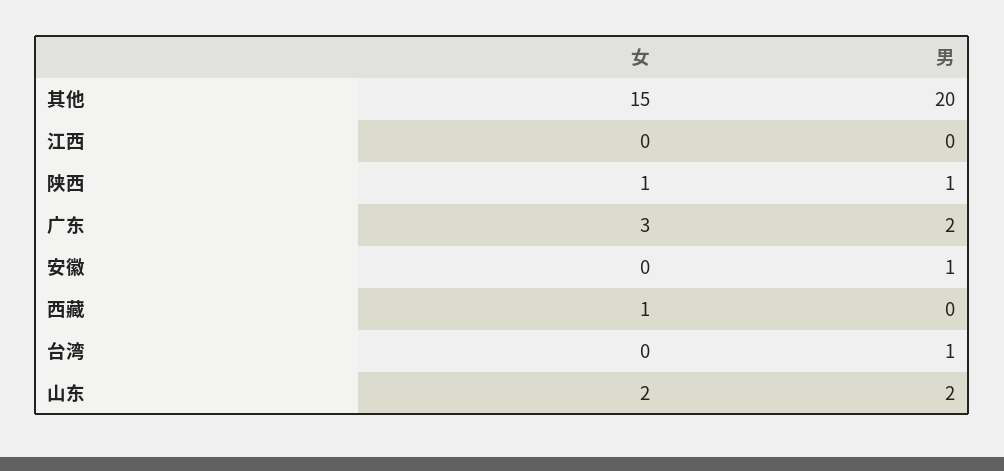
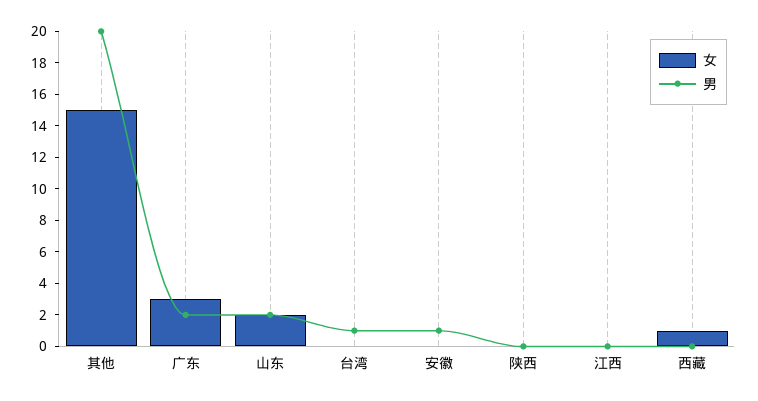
  {
    "女": {
      "其他": 15,
      "江西": 0,
-     "陕西": 1,
+     "陕西": 0,
      "广东": 3,
      "安徽": 0,
      "西藏": 1,
      "台湾": 0,
      "山东": 2
    },
    "男": {
      "其他": 20,
      "江西": 0,
-     "陕西": 1,
+     "陕西": 0,
      "广东": 2,
      "安徽": 1,
      "西藏": 0,
      "台湾": 1,
      "山东": 2
    }
  }

